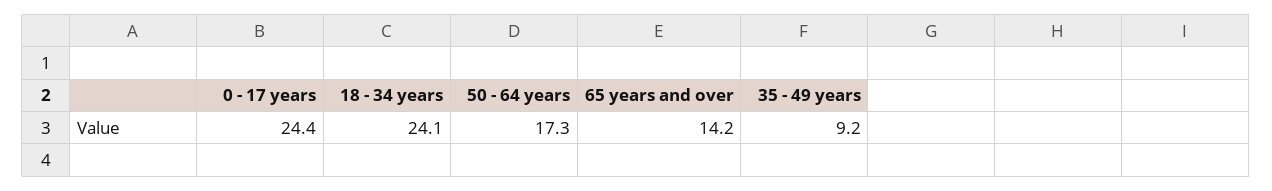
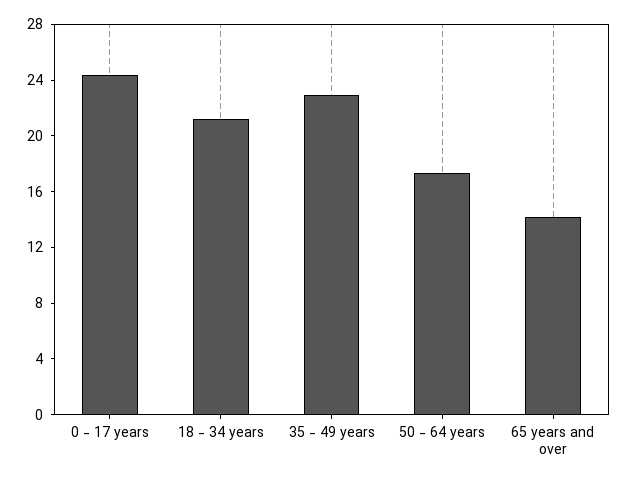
  {
    "0 - 17 years": 24.4,
-   "18 - 34 years": 24.1,
+   "18 - 34 years": 21,
    "50 - 64 years": 17.3,
    "65 years and over": 14.2,
-   "35 - 49 years": 9.2
+   "35 - 49 years": 23
  }

